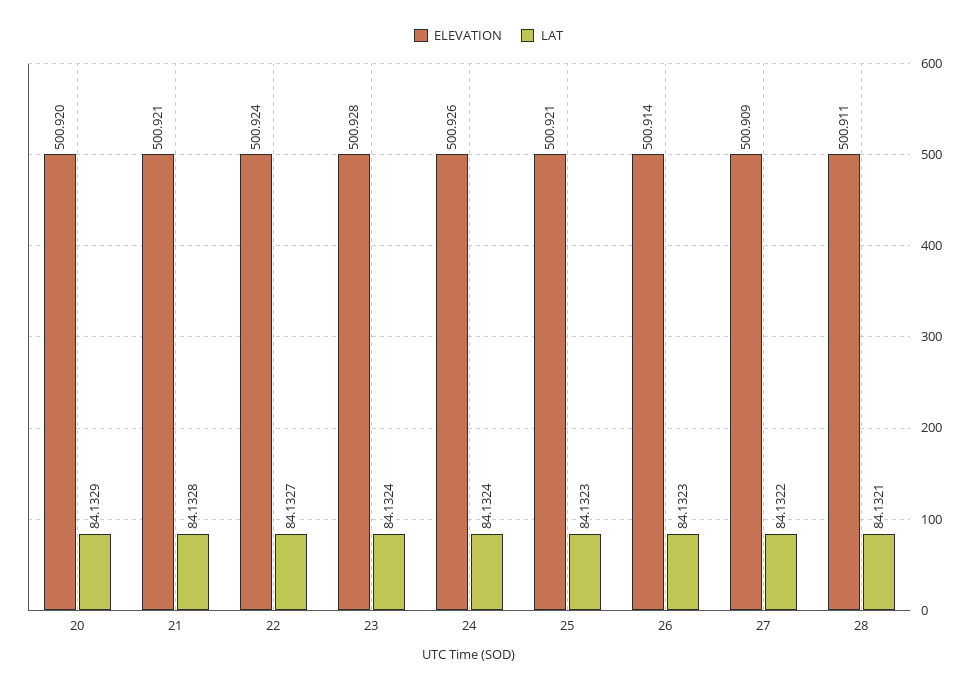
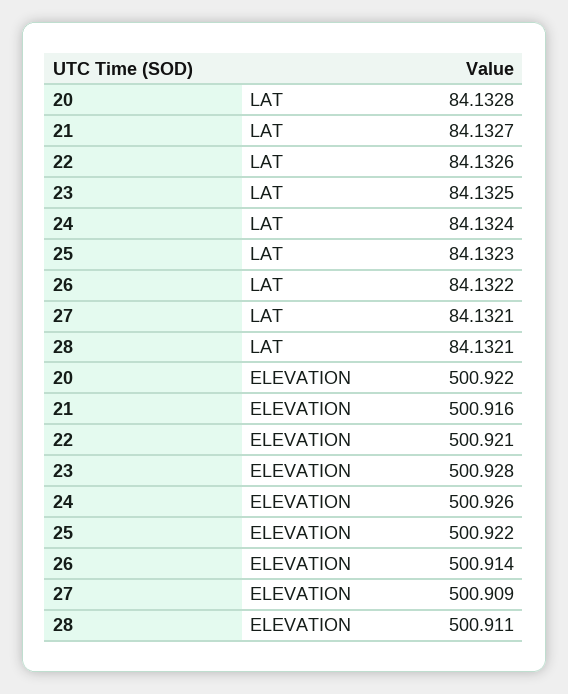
  {
    "ELEVATION": {
-     "20": 500.92,
+     "20": 500.922,
-     "21": 500.921,
+     "21": 500.916,
-     "22": 500.924,
+     "22": 500.921,
      "23": 500.928,
      "24": 500.926,
-     "25": 500.921,
+     "25": 500.922,
      "26": 500.914,
      "27": 500.909,
      "28": 500.911
    },
    "LAT": {
-     "20": 84.1329,
+     "20": 84.1328,
-     "21": 84.1328,
+     "21": 84.1327,
-     "22": 84.1327,
+     "22": 84.1326,
-     "23": 84.1324,
+     "23": 84.1325,
      "24": 84.1324,
      "25": 84.1323,
-     "26": 84.1323,
+     "26": 84.1322,
-     "27": 84.1322,
+     "27": 84.1321,
      "28": 84.1321
    }
  }

